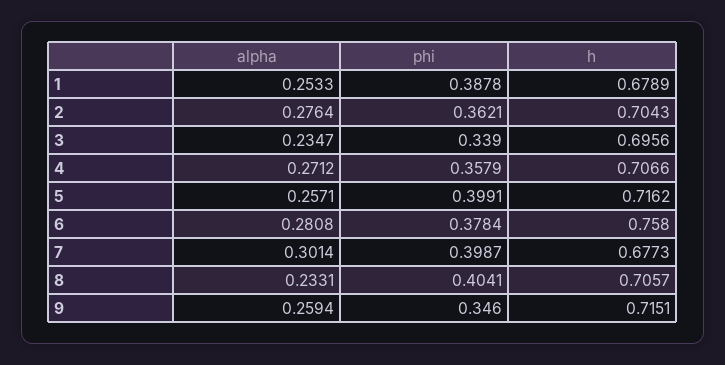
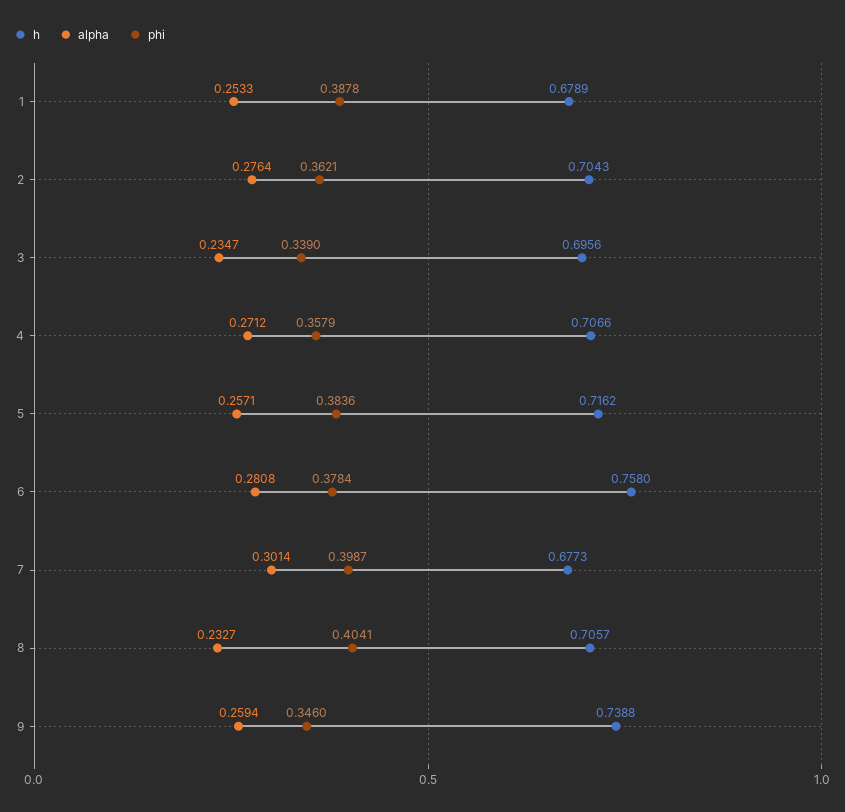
  {
    "alpha": {
      "1": 0.2533,
      "2": 0.2764,
      "3": 0.2347,
      "4": 0.2712,
      "5": 0.2571,
      "6": 0.2808,
      "7": 0.3014,
-     "8": 0.2331,
+     "8": 0.2327,
      "9": 0.2594
    },
    "phi": {
      "1": 0.3878,
      "2": 0.3621,
      "3": 0.339,
      "4": 0.3579,
-     "5": 0.3991,
+     "5": 0.3836,
      "6": 0.3784,
      "7": 0.3987,
      "8": 0.4041,
      "9": 0.346
    },
    "h": {
      "1": 0.6789,
      "2": 0.7043,
      "3": 0.6956,
      "4": 0.7066,
      "5": 0.7162,
      "6": 0.758,
      "7": 0.6773,
      "8": 0.7057,
-     "9": 0.7151
+     "9": 0.7388
    }
  }

